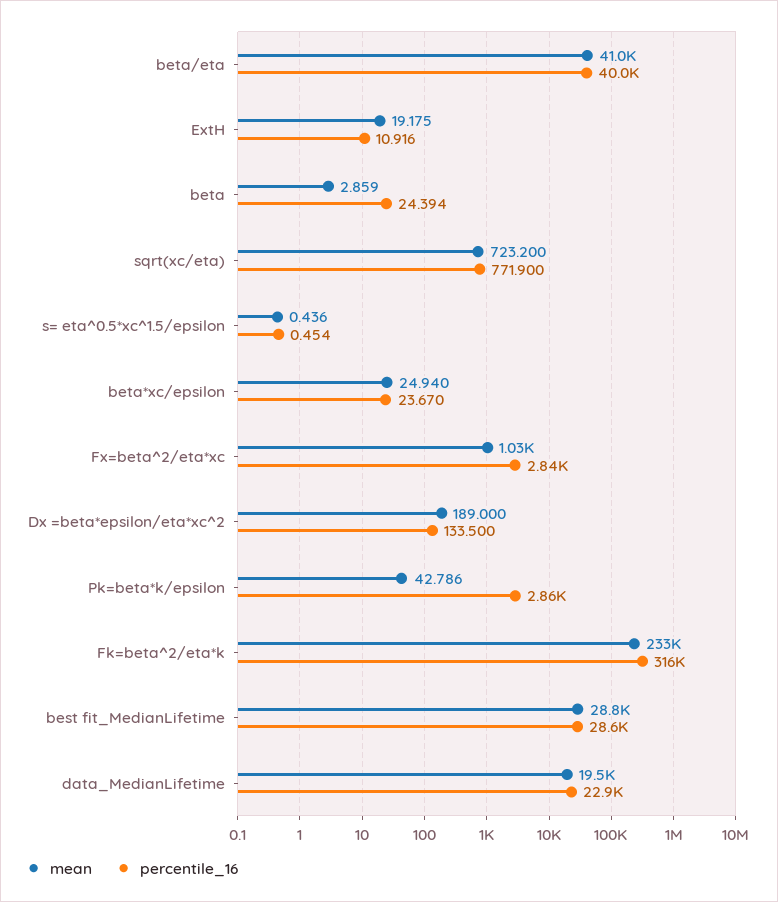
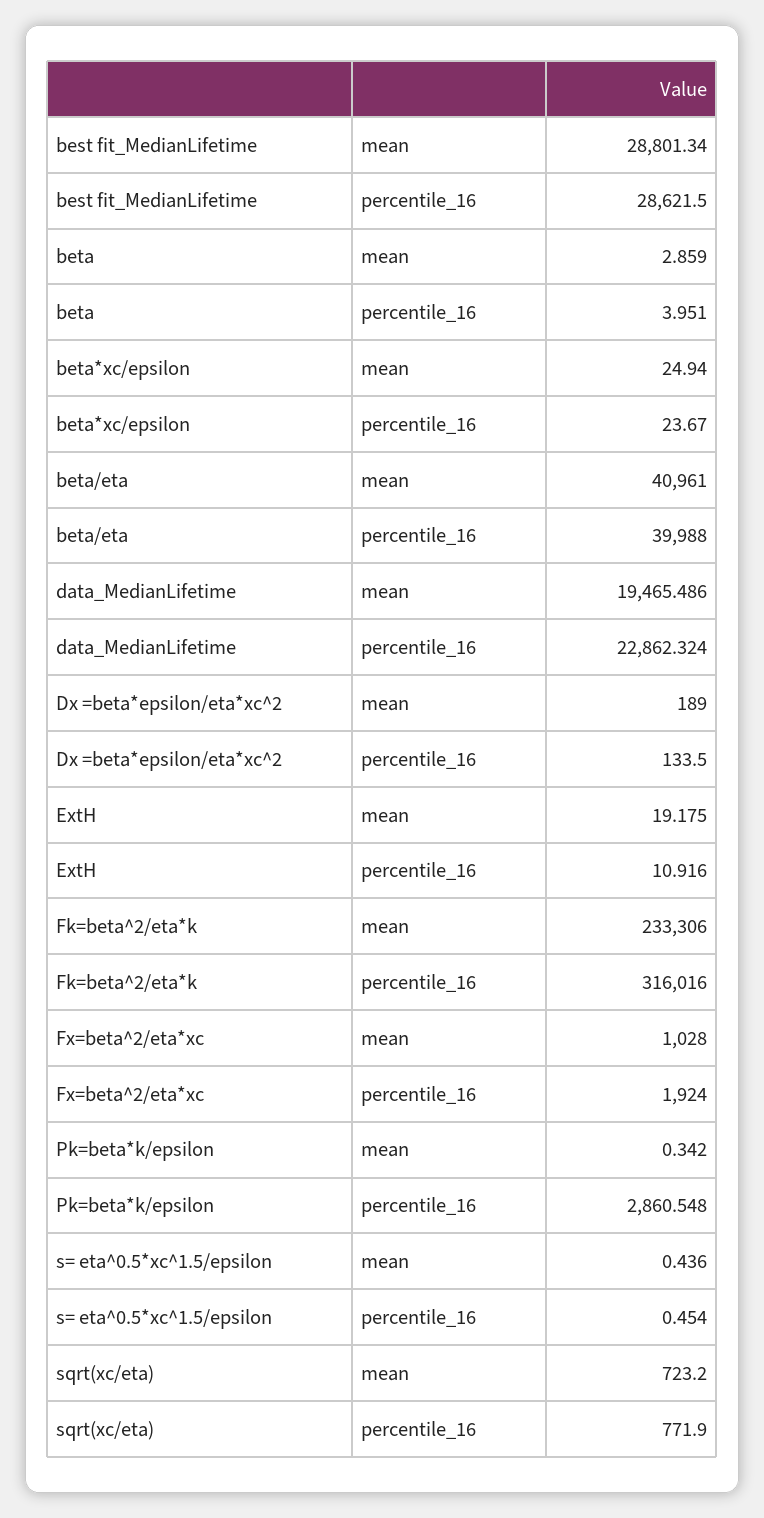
  {
    "mean": {
      "beta/eta": 40961,
      "ExtH": 19.175,
      "beta": 2.859,
      "sqrt(xc/eta)": 723.2,
      "s= eta^0.5*xc^1.5/epsilon": 0.436,
      "beta*xc/epsilon": 24.94,
      "Fx=beta^2/eta*xc": 1028,
      "Dx =beta*epsilon/eta*xc^2": 189,
-     "Pk=beta*k/epsilon": 42.786,
+     "Pk=beta*k/epsilon": 0.342,
      "Fk=beta^2/eta*k": 233306,
      "best fit_MedianLifetime": 28801.34,
      "data_MedianLifetime": 19465.486
    },
    "percentile_16": {
      "beta/eta": 39988,
      "ExtH": 10.916,
-     "beta": 24.394,
+     "beta": 3.951,
      "sqrt(xc/eta)": 771.9,
      "s= eta^0.5*xc^1.5/epsilon": 0.454,
      "beta*xc/epsilon": 23.67,
-     "Fx=beta^2/eta*xc": 2840,
+     "Fx=beta^2/eta*xc": 1924,
      "Dx =beta*epsilon/eta*xc^2": 133.5,
      "Pk=beta*k/epsilon": 2860.548,
      "Fk=beta^2/eta*k": 316016,
      "best fit_MedianLifetime": 28621.5,
      "data_MedianLifetime": 22862.324
    }
  }

